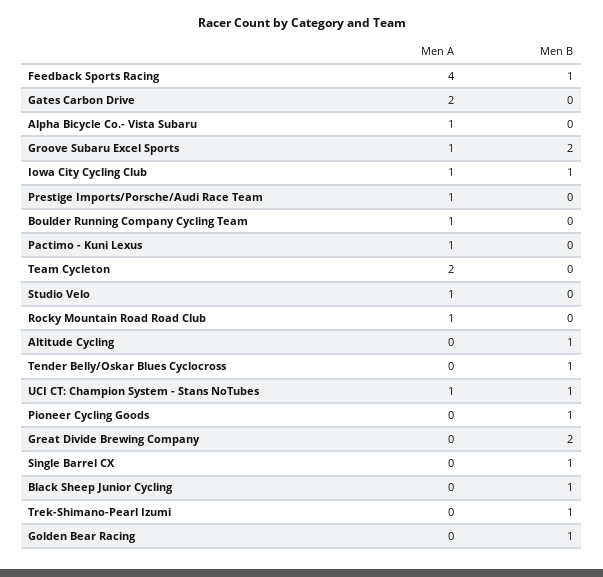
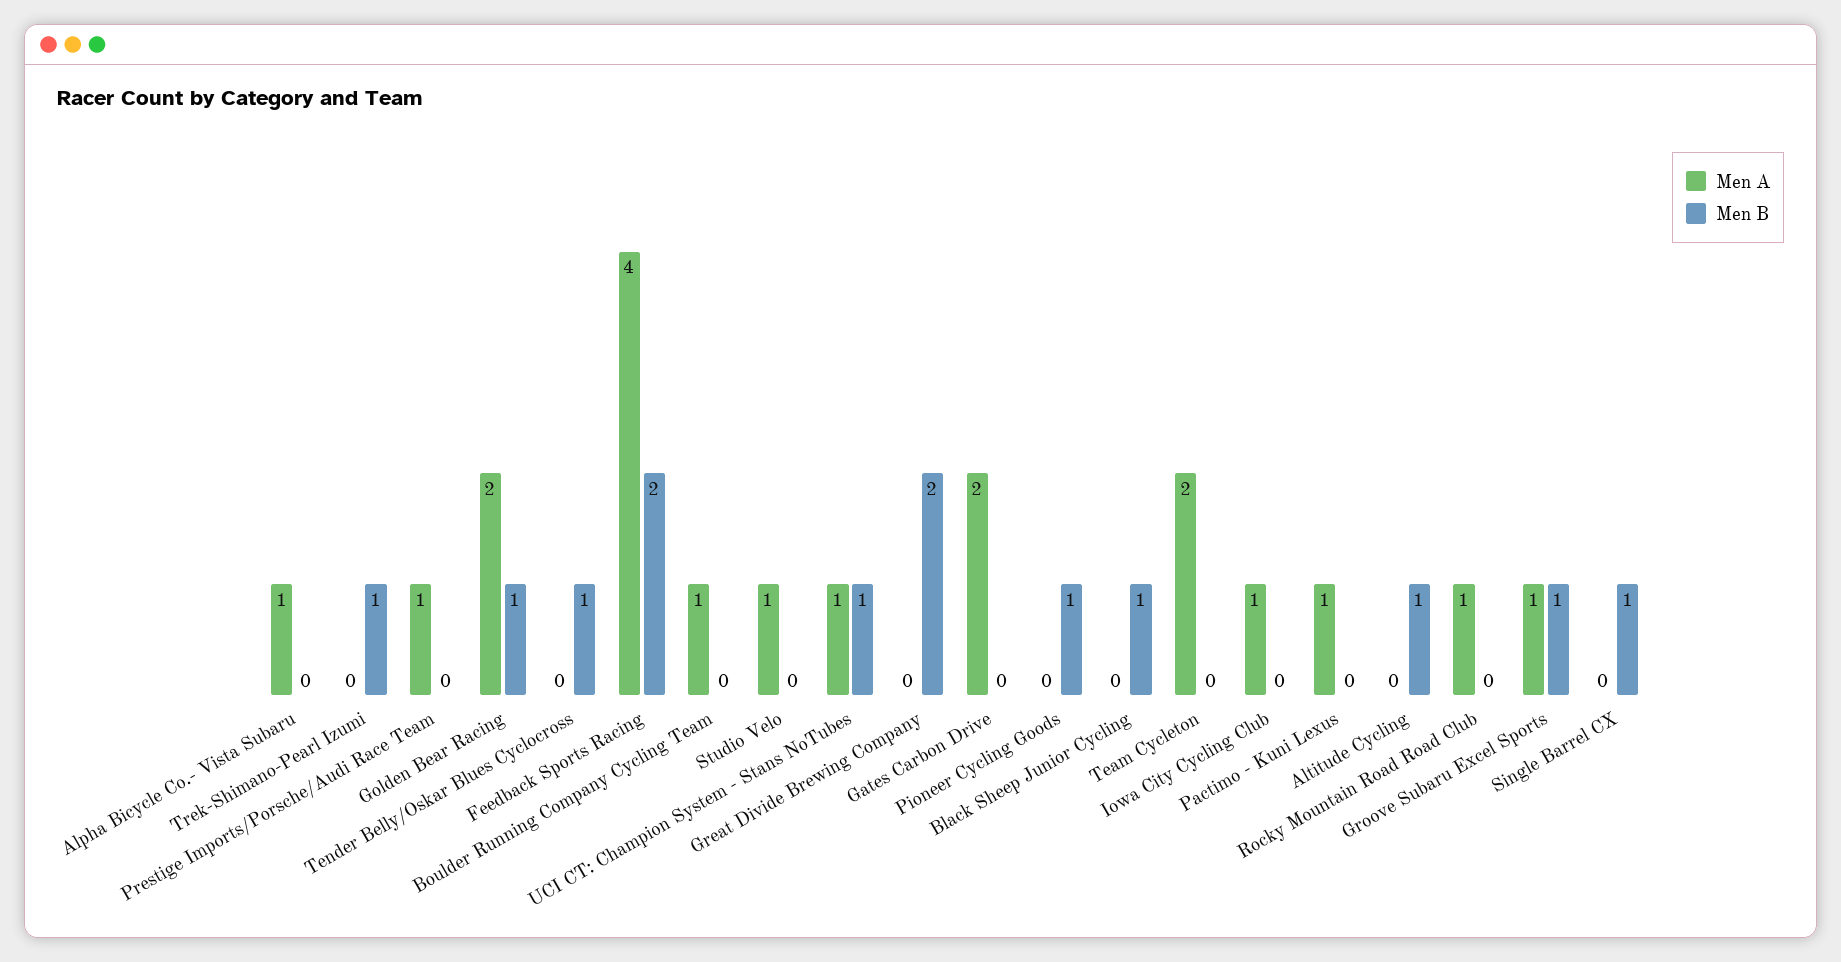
  {
    "Men A": {
      "Feedback Sports Racing": 4,
      "Gates Carbon Drive": 2,
      "Alpha Bicycle Co.- Vista Subaru": 1,
      "Groove Subaru Excel Sports": 1,
      "Iowa City Cycling Club": 1,
      "Prestige Imports/Porsche/Audi Race Team": 1,
      "Boulder Running Company Cycling Team": 1,
      "Pactimo - Kuni Lexus": 1,
      "Team Cycleton": 2,
      "Studio Velo": 1,
      "Rocky Mountain Road Road Club": 1,
      "Altitude Cycling": 0,
      "Tender Belly/Oskar Blues Cyclocross": 0,
      "UCI CT: Champion System - Stans NoTubes": 1,
      "Pioneer Cycling Goods": 0,
      "Great Divide Brewing Company": 0,
      "Single Barrel CX": 0,
      "Black Sheep Junior Cycling": 0,
      "Trek-Shimano-Pearl Izumi": 0,
-     "Golden Bear Racing": 0
+     "Golden Bear Racing": 2
    },
    "Men B": {
-     "Feedback Sports Racing": 1,
+     "Feedback Sports Racing": 2,
      "Gates Carbon Drive": 0,
      "Alpha Bicycle Co.- Vista Subaru": 0,
-     "Groove Subaru Excel Sports": 2,
+     "Groove Subaru Excel Sports": 1,
-     "Iowa City Cycling Club": 1,
+     "Iowa City Cycling Club": 0,
      "Prestige Imports/Porsche/Audi Race Team": 0,
      "Boulder Running Company Cycling Team": 0,
      "Pactimo - Kuni Lexus": 0,
      "Team Cycleton": 0,
      "Studio Velo": 0,
      "Rocky Mountain Road Road Club": 0,
      "Altitude Cycling": 1,
      "Tender Belly/Oskar Blues Cyclocross": 1,
      "UCI CT: Champion System - Stans NoTubes": 1,
      "Pioneer Cycling Goods": 1,
      "Great Divide Brewing Company": 2,
      "Single Barrel CX": 1,
      "Black Sheep Junior Cycling": 1,
      "Trek-Shimano-Pearl Izumi": 1,
      "Golden Bear Racing": 1
    }
  }

